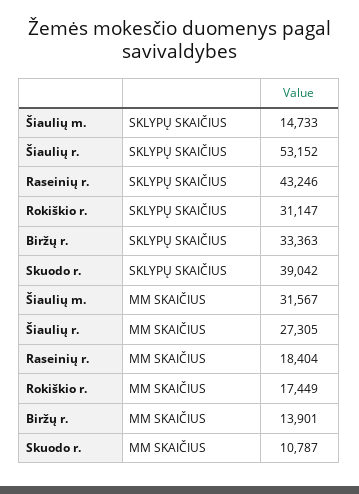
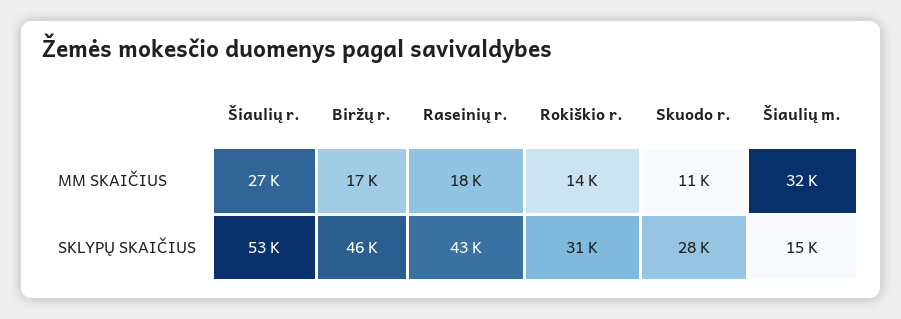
  {
    "Šiaulių m.": {
      "SKLYPŲ SKAIČIUS": 14733,
      "MM SKAIČIUS": 31567
    },
    "Šiaulių r.": {
      "SKLYPŲ SKAIČIUS": 53152,
      "MM SKAIČIUS": 27305
    },
    "Raseinių r.": {
      "SKLYPŲ SKAIČIUS": 43246,
      "MM SKAIČIUS": 18404
    },
    "Rokiškio r.": {
      "SKLYPŲ SKAIČIUS": 31147,
-     "MM SKAIČIUS": 17449
+     "MM SKAIČIUS": 14000
    },
    "Biržų r.": {
-     "SKLYPŲ SKAIČIUS": 33363,
+     "SKLYPŲ SKAIČIUS": 46000,
-     "MM SKAIČIUS": 13901
+     "MM SKAIČIUS": 17000
    },
    "Skuodo r.": {
-     "SKLYPŲ SKAIČIUS": 39042,
+     "SKLYPŲ SKAIČIUS": 28000,
      "MM SKAIČIUS": 10787
    }
  }

